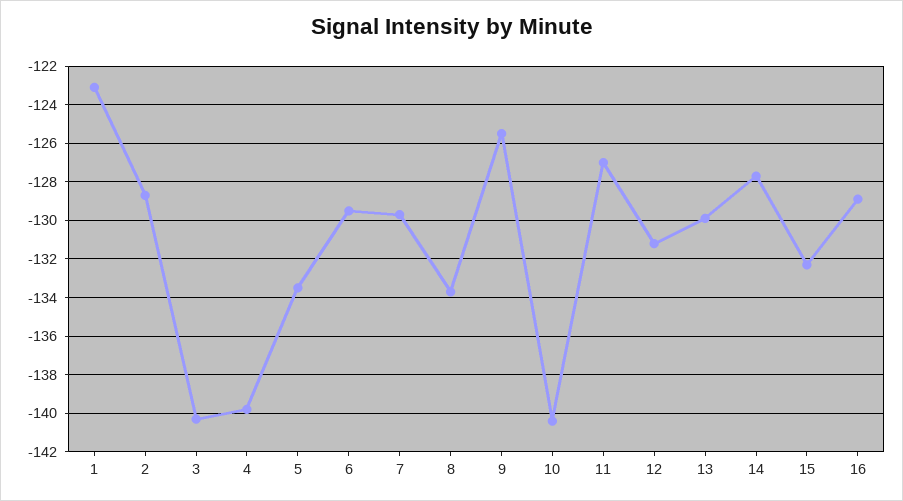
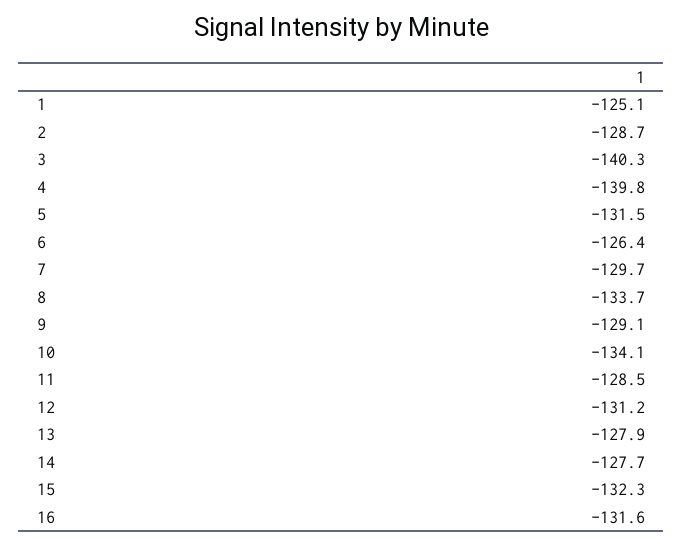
  {
-   "1": -123,
+   "1": -125.1,
    "2": -128.7,
    "3": -140.3,
    "4": -139.8,
-   "5": -133.5,
+   "5": -131.5,
-   "6": -129.5,
+   "6": -126.4,
    "7": -129.7,
    "8": -133.7,
-   "9": -125.5,
+   "9": -129.1,
-   "10": -140.5,
+   "10": -134.1,
-   "11": -127,
+   "11": -128.5,
    "12": -131.2,
-   "13": -130,
+   "13": -127.9,
    "14": -127.7,
    "15": -132.3,
-   "16": -129
+   "16": -131.6
  }

